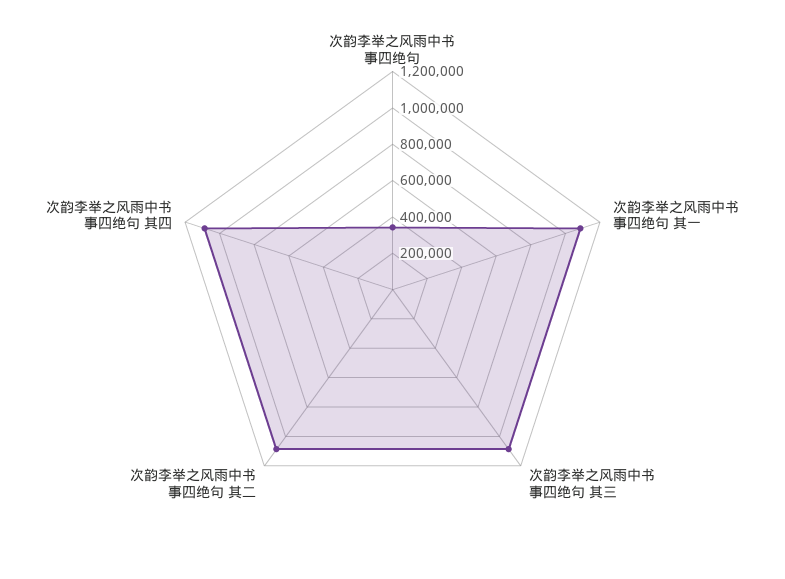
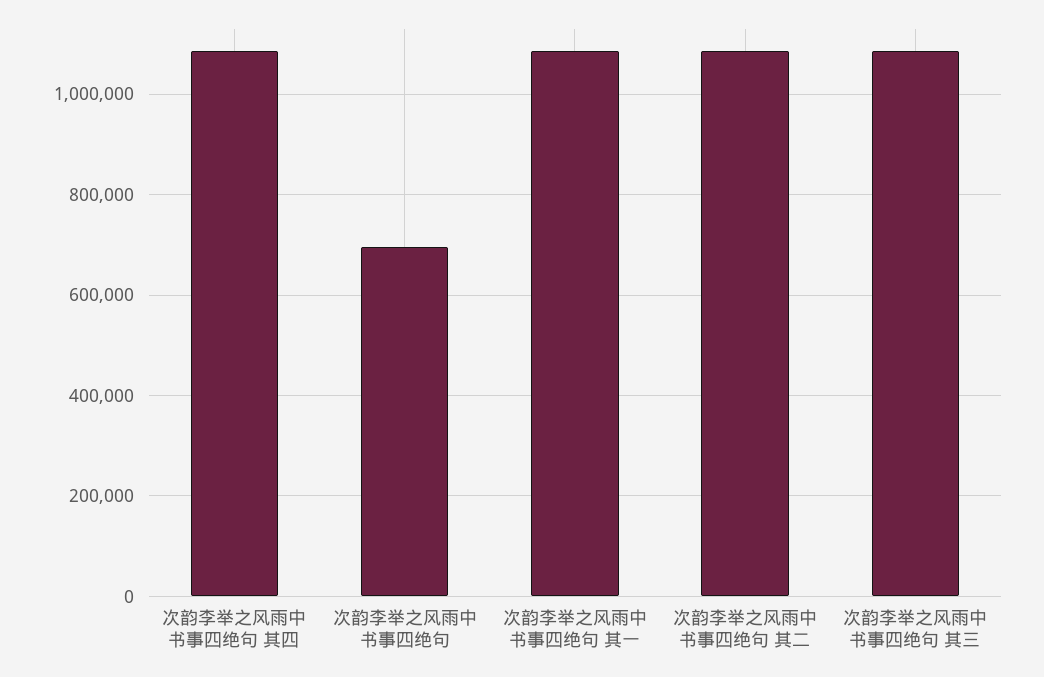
  {
-   "次韵李举之风雨中书事四绝句": 350000,
+   "次韵李举之风雨中书事四绝句": 700000,
    "次韵李举之风雨中书事四绝句 其一": 1080000,
    "次韵李举之风雨中书事四绝句 其三": 1080000,
    "次韵李举之风雨中书事四绝句 其二": 1080000,
    "次韵李举之风雨中书事四绝句 其四": 1080000
  }

